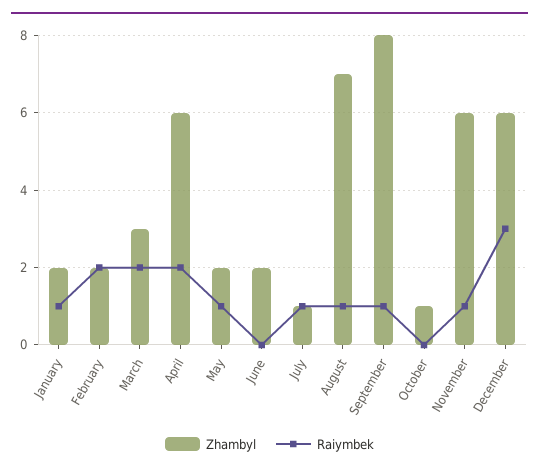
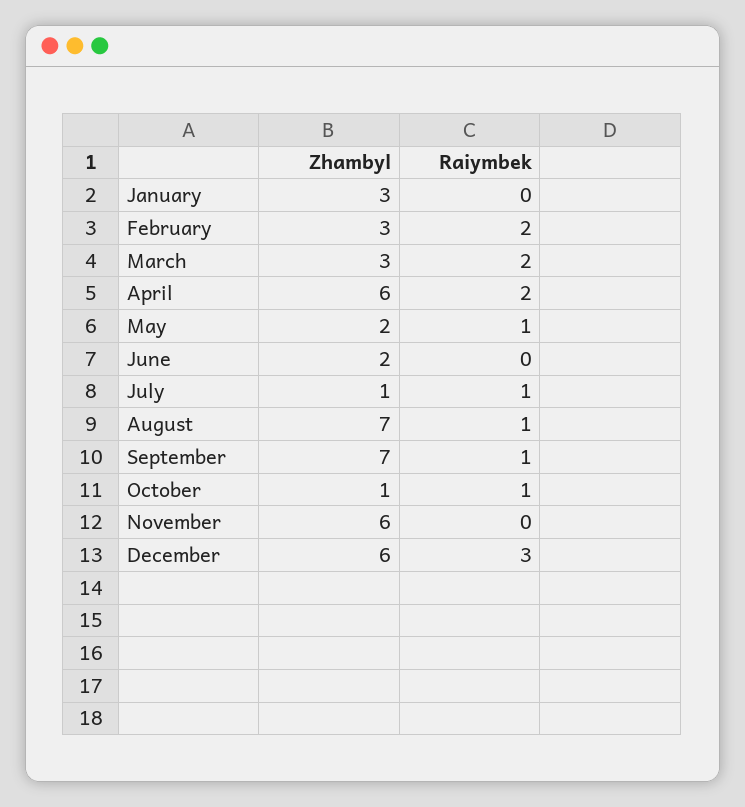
  {
    "Zhambyl": {
-     "January": 2,
+     "January": 3,
-     "February": 2,
+     "February": 3,
      "March": 3,
      "April": 6,
      "May": 2,
      "June": 2,
      "July": 1,
      "August": 7,
-     "September": 8,
+     "September": 7,
      "October": 1,
      "November": 6,
      "December": 6
    },
    "Raiymbek": {
-     "January": 1,
+     "January": 0,
      "February": 2,
      "March": 2,
      "April": 2,
      "May": 1,
      "June": 0,
      "July": 1,
      "August": 1,
      "September": 1,
-     "October": 0,
+     "October": 1,
-     "November": 1,
+     "November": 0,
      "December": 3
    }
  }

